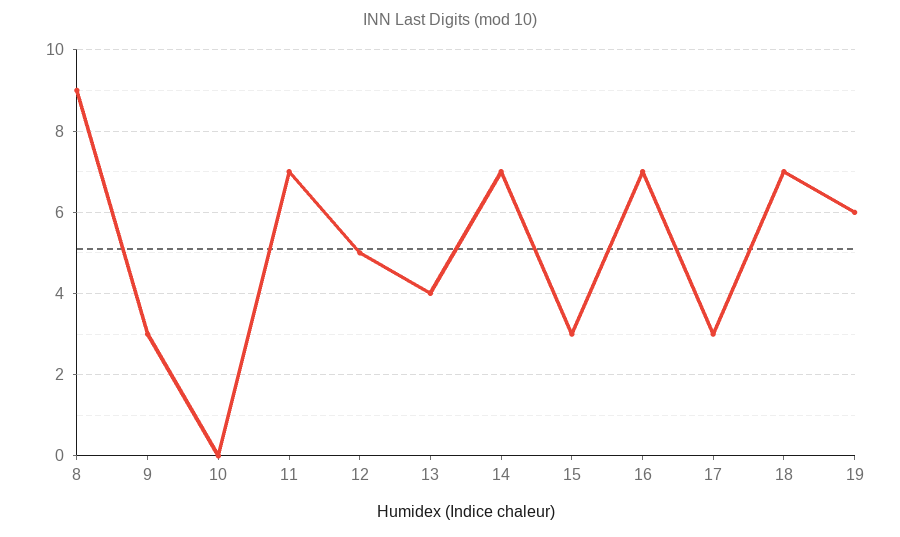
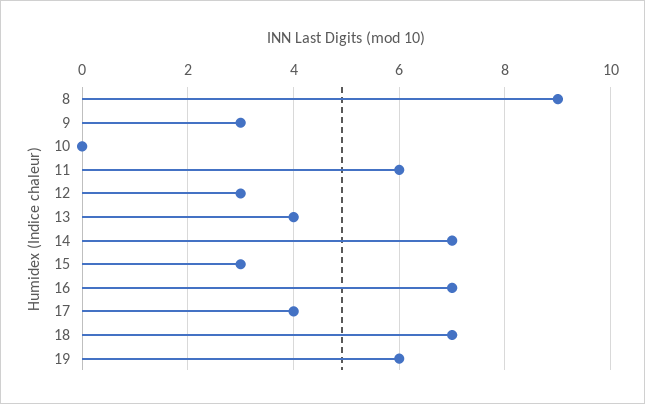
  {
    "8": 9,
    "9": 3,
    "10": 0,
-   "11": 7,
+   "11": 6,
-   "12": 5,
+   "12": 3,
    "13": 4,
    "14": 7,
    "15": 3,
    "16": 7,
-   "17": 3,
+   "17": 4,
    "18": 7,
    "19": 6
  }

